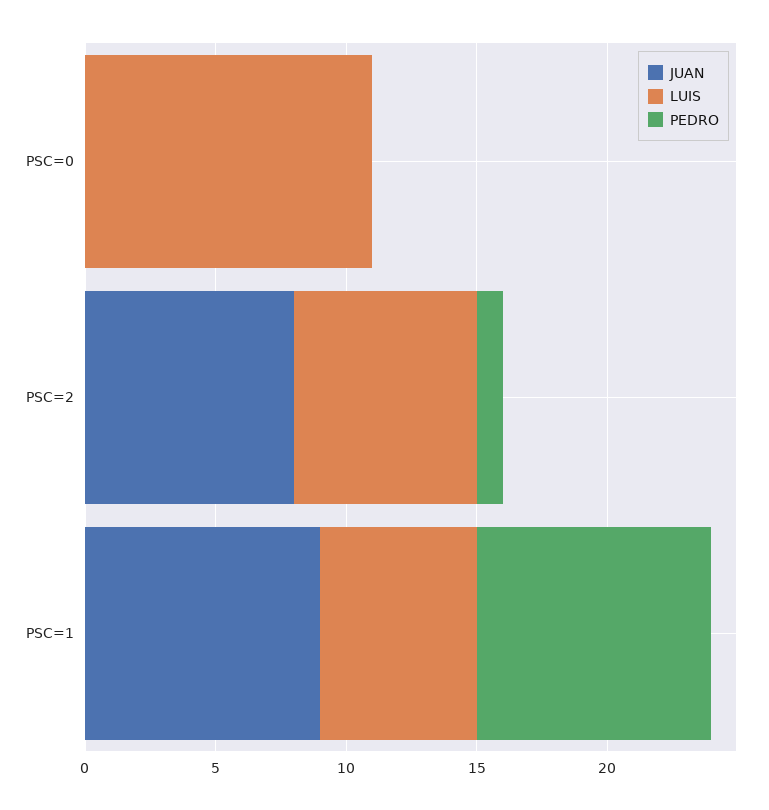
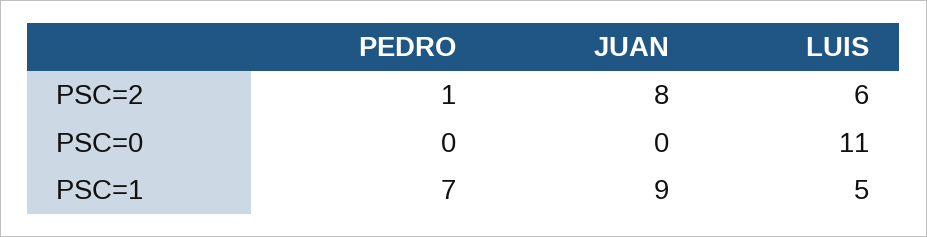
  {
    "JUAN": {
      "PSC=0": 0,
      "PSC=2": 8,
      "PSC=1": 9
    },
    "LUIS": {
      "PSC=0": 11,
-     "PSC=2": 7,
+     "PSC=2": 6,
-     "PSC=1": 6
+     "PSC=1": 5
    },
    "PEDRO": {
      "PSC=0": 0,
      "PSC=2": 1,
-     "PSC=1": 9
+     "PSC=1": 7
    }
  }

